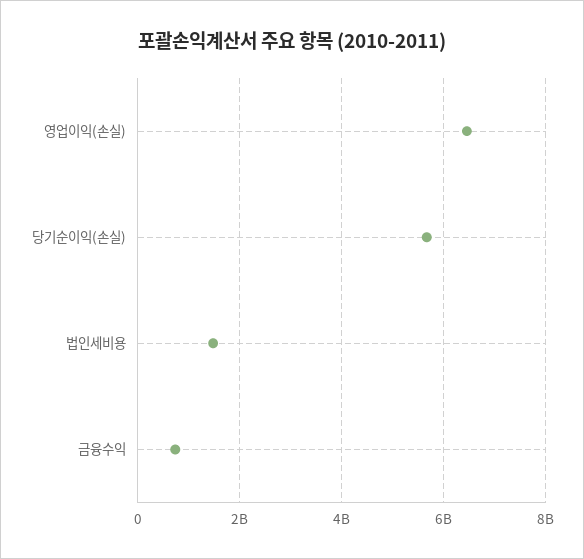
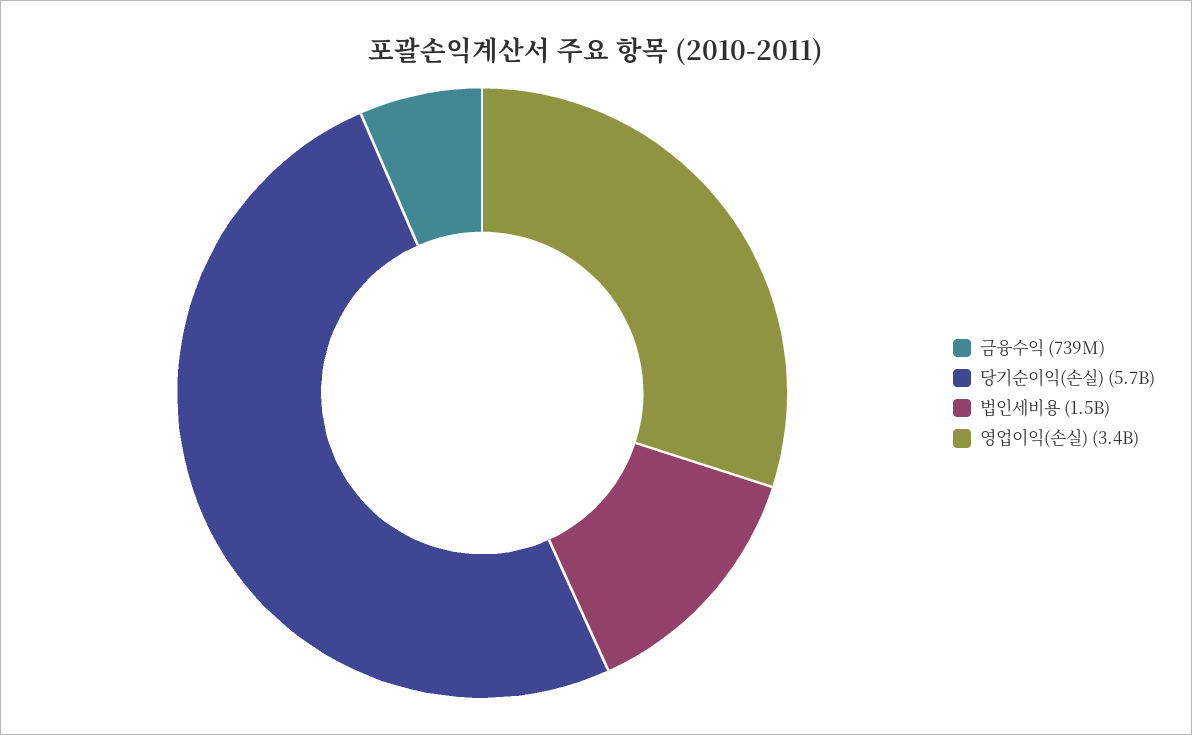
  {
-   "영업이익(손실)": 6400000000,
+   "영업이익(손실)": 3400000000,
    "당기순이익(손실)": 5700000000,
    "법인세비용": 1500000000,
    "금융수익": 739000000
  }

